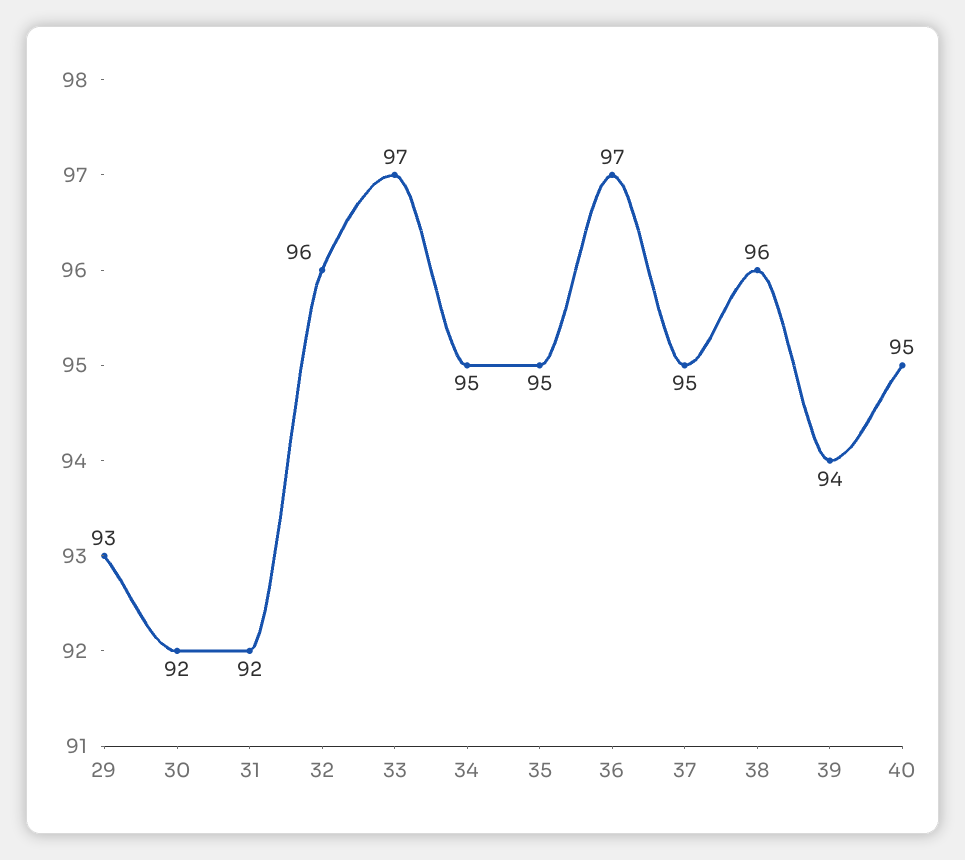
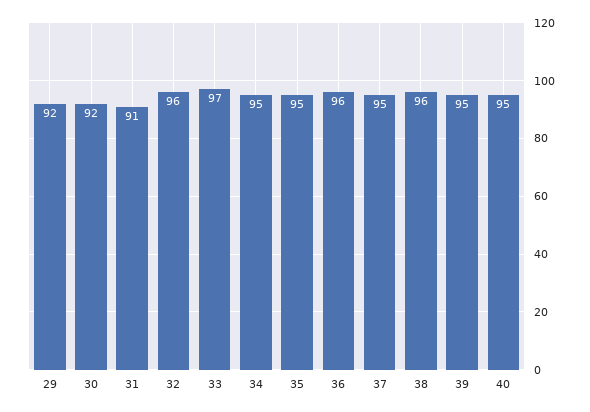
  {
-   "29": 93,
+   "29": 92,
    "30": 92,
-   "31": 92,
+   "31": 91,
    "32": 96,
    "33": 97,
    "34": 95,
    "35": 95,
-   "36": 97,
+   "36": 96,
    "37": 95,
    "38": 96,
-   "39": 94,
+   "39": 95,
    "40": 95
  }

